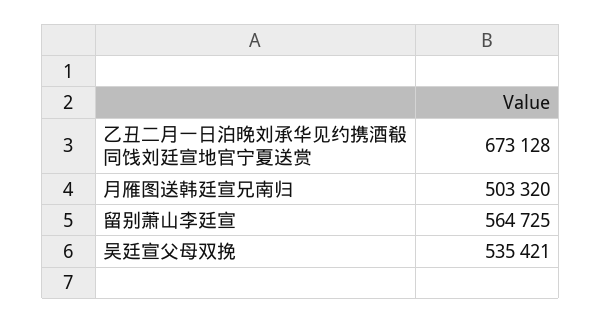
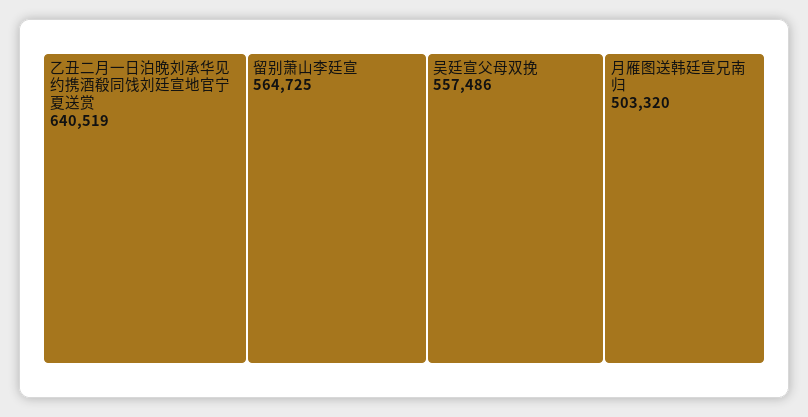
  {
-   "乙丑二月一日泊晚刘承华见约携酒殽同饯刘廷宣地官宁夏送赏": 673128,
+   "乙丑二月一日泊晚刘承华见约携酒殽同饯刘廷宣地官宁夏送赏": 640519,
    "月雁图送韩廷宣兄南归": 503320,
    "留别萧山李廷宣": 564725,
-   "吴廷宣父母双挽": 535421
+   "吴廷宣父母双挽": 557486
  }

